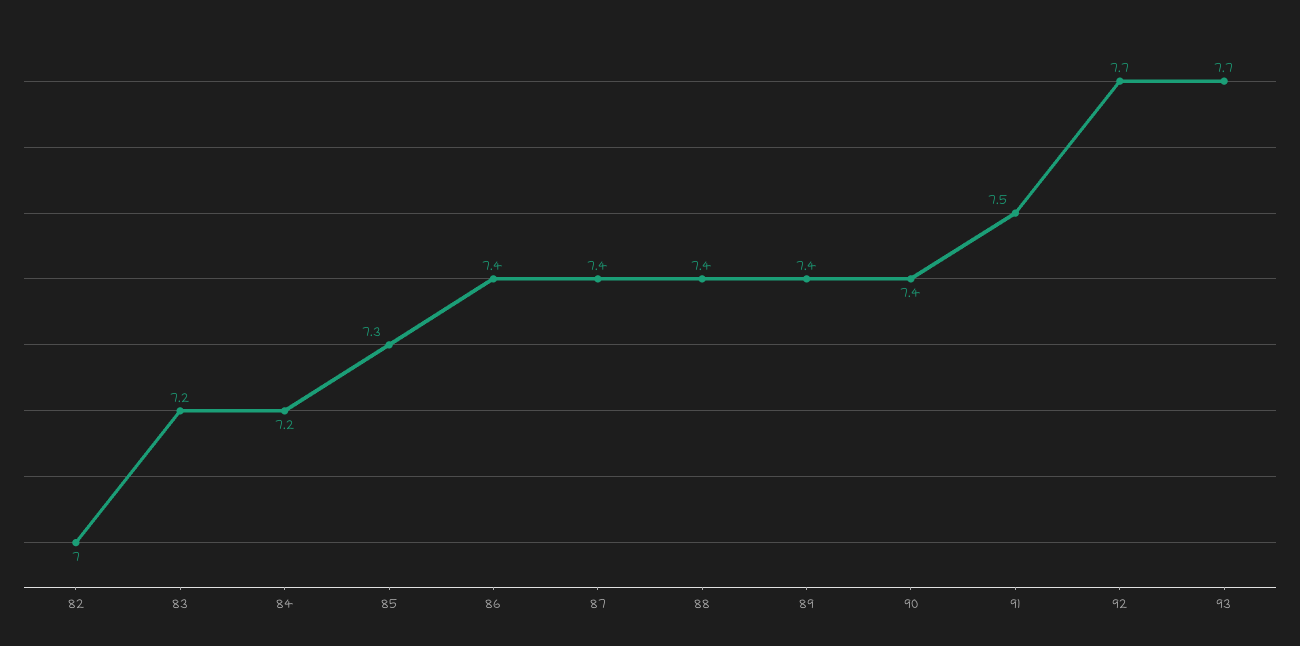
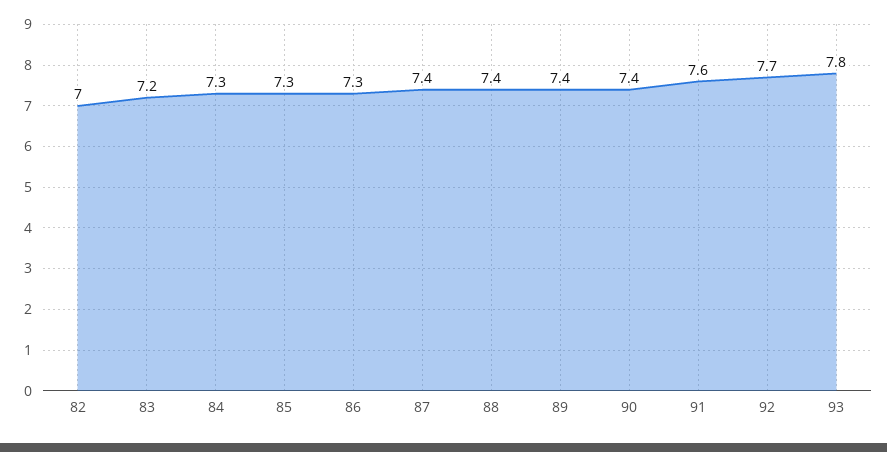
  {
    "82": 7,
    "83": 7.2,
-   "84": 7.2,
+   "84": 7.3,
    "85": 7.3,
-   "86": 7.4,
+   "86": 7.3,
    "87": 7.4,
    "88": 7.4,
    "89": 7.4,
    "90": 7.4,
-   "91": 7.5,
+   "91": 7.6,
    "92": 7.7,
-   "93": 7.7
+   "93": 7.8
  }

